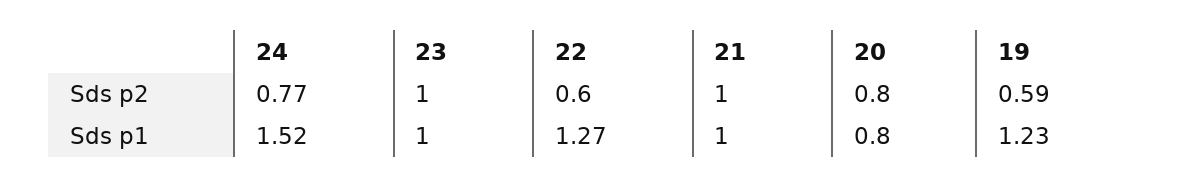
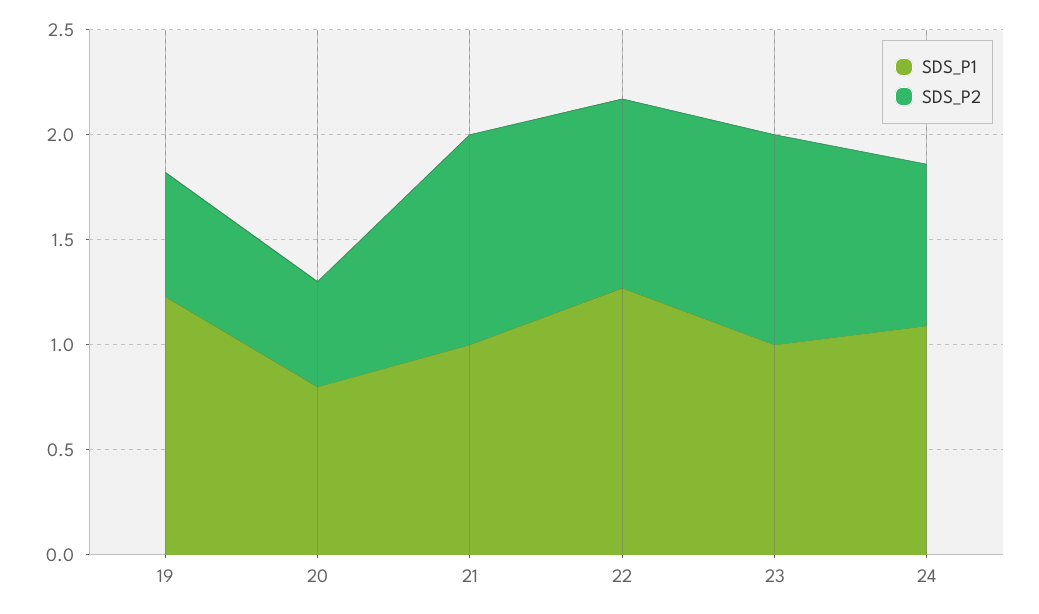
  {
    "Sds p2": {
      "24": 0.77,
      "23": 1,
-     "22": 0.6,
+     "22": 0.9,
      "21": 1,
-     "20": 0.8,
+     "20": 0.5,
      "19": 0.59
    },
    "Sds p1": {
-     "24": 1.52,
+     "24": 1.1,
      "23": 1,
      "22": 1.27,
      "21": 1,
      "20": 0.8,
      "19": 1.23
    }
  }

